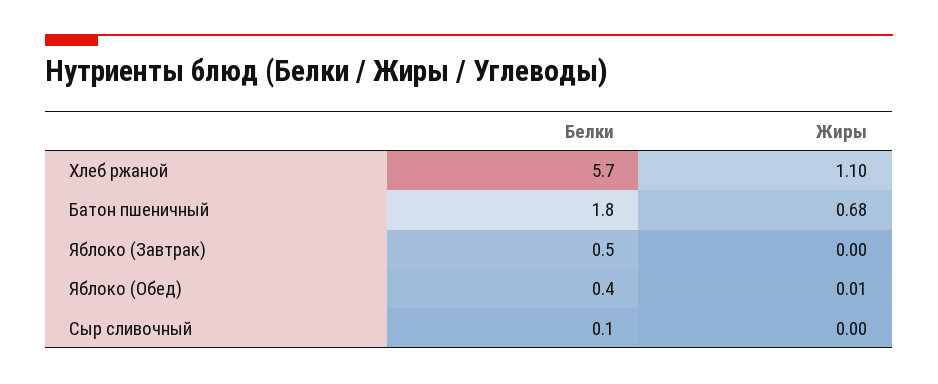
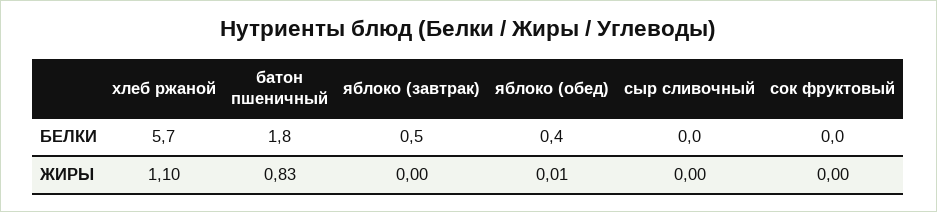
  {
    "Белки": {
      "Хлеб ржаной": 5.7,
      "Батон пшеничный": 1.8,
      "Яблоко (Завтрак)": 0.5,
      "Яблоко (Обед)": 0.4,
-     "Сыр сливочный": 0.1
+     "Сыр сливочный": 0,
+     "сок фруктовый": 0
    },
    "Жиры": {
      "Хлеб ржаной": 1.1,
-     "Батон пшеничный": 0.68,
+     "Батон пшеничный": 0.83,
      "Яблоко (Завтрак)": 0,
      "Яблоко (Обед)": 0.01,
-     "Сыр сливочный": 0
+     "Сыр сливочный": 0,
+     "сок фруктовый": 0
    }
  }

